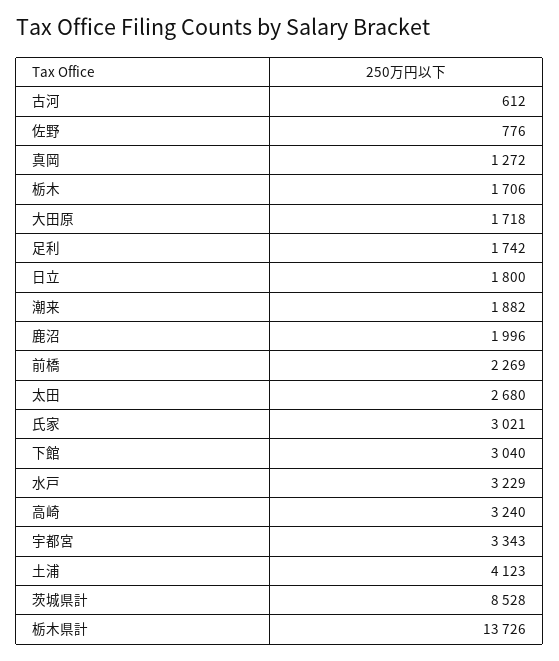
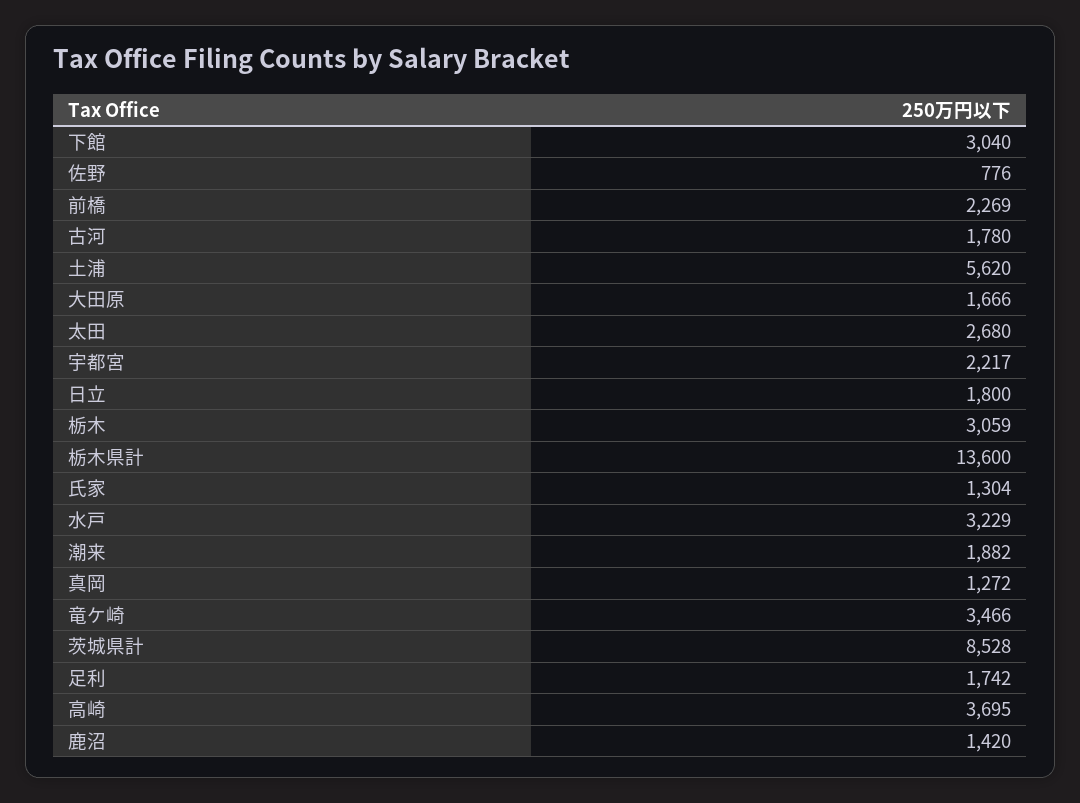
  {
-   "古河": 612,
+   "古河": 1780,
    "佐野": 776,
    "真岡": 1272,
-   "栃木": 1706,
+   "栃木": 3059,
-   "大田原": 1718,
+   "大田原": 1666,
    "足利": 1742,
    "日立": 1800,
    "潮来": 1882,
-   "鹿沼": 1996,
+   "鹿沼": 1420,
    "前橋": 2269,
    "太田": 2680,
-   "氏家": 3021,
+   "氏家": 1304,
    "下館": 3040,
    "水戸": 3229,
-   "高崎": 3240,
+   "高崎": 3695,
-   "宇都宮": 3343,
+   "宇都宮": 2217,
-   "土浦": 4123,
+   "土浦": 5620,
    "茨城県計": 8528,
-   "栃木県計": 13726
+   "栃木県計": 13600,
+   "竜ケ崎": 3466
  }

